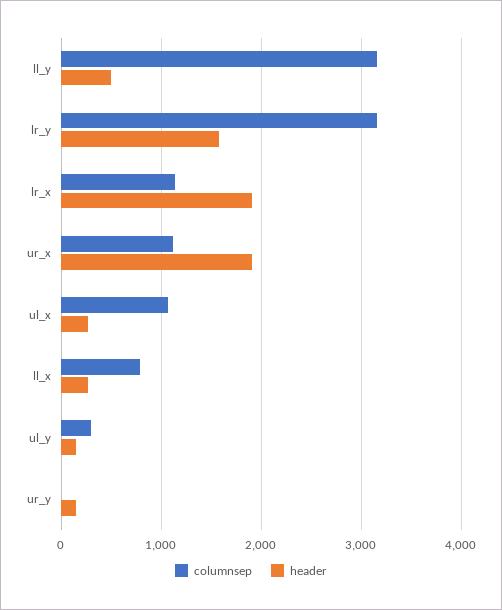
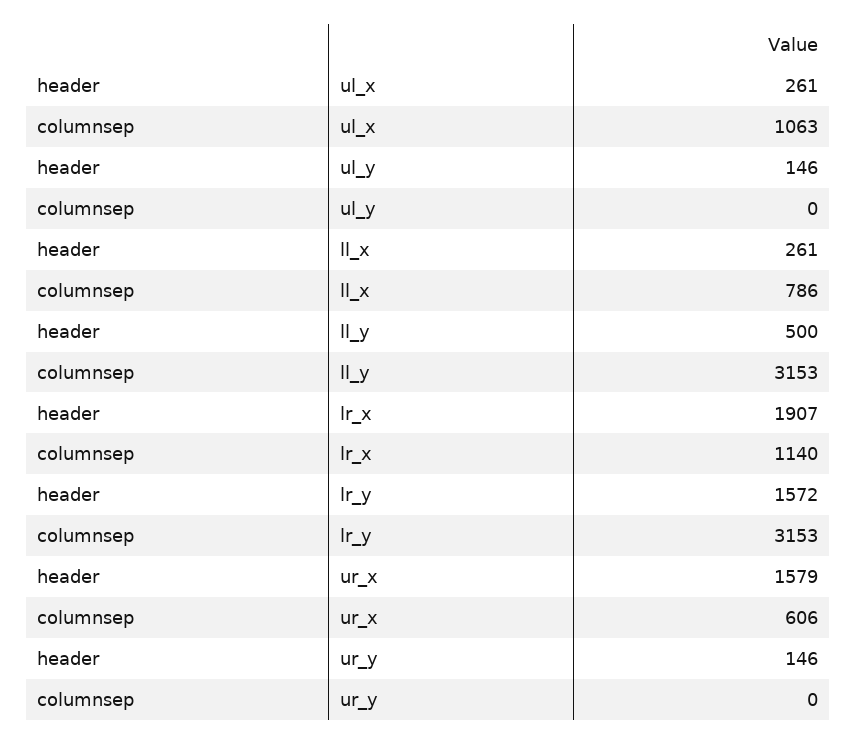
  {
    "columnsep": {
      "ll_y": 3153,
      "lr_y": 3153,
      "lr_x": 1140,
-     "ur_x": 1100,
+     "ur_x": 606,
      "ul_x": 1063,
      "ll_x": 786,
-     "ul_y": 300,
+     "ul_y": 0,
      "ur_y": 0
    },
    "header": {
      "ll_y": 500,
      "lr_y": 1572,
      "lr_x": 1907,
-     "ur_x": 1900,
+     "ur_x": 1579,
      "ul_x": 261,
      "ll_x": 261,
      "ul_y": 146,
      "ur_y": 146
    }
  }

